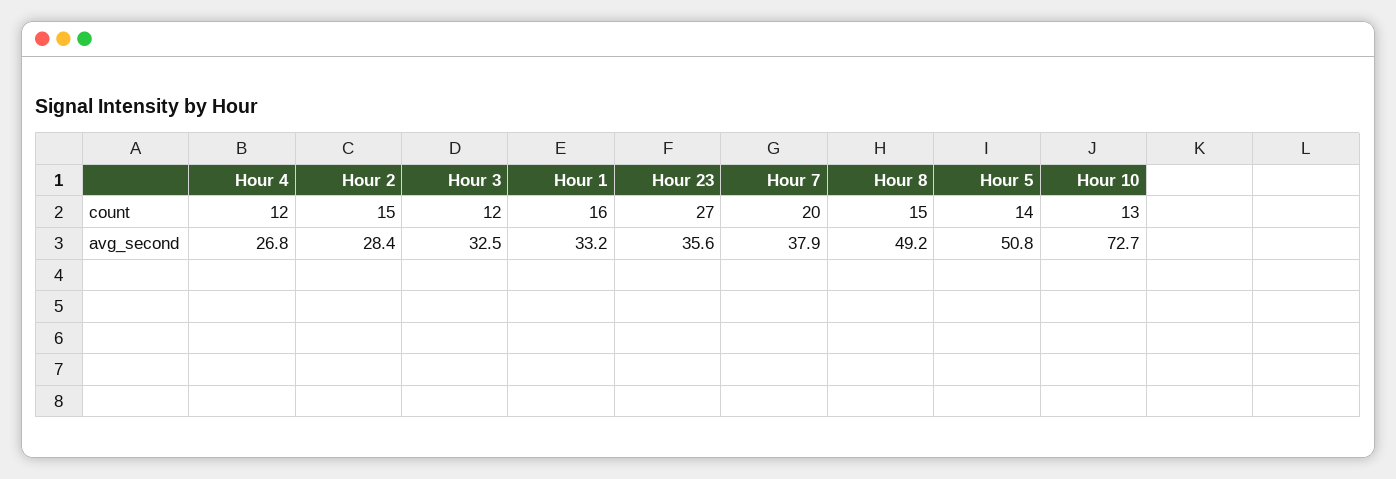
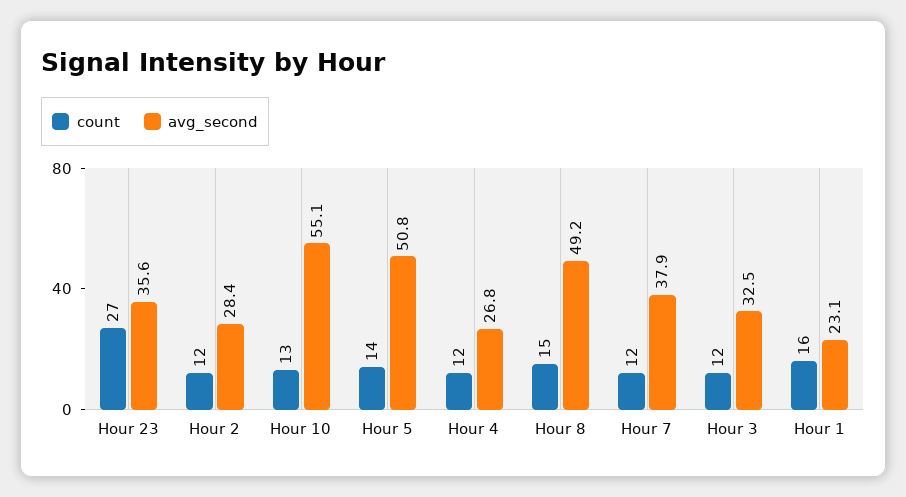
  {
    "count": {
      "Hour 4": 12,
-     "Hour 2": 15,
+     "Hour 2": 12,
      "Hour 3": 12,
      "Hour 1": 16,
      "Hour 23": 27,
-     "Hour 7": 20,
+     "Hour 7": 12,
      "Hour 8": 15,
      "Hour 5": 14,
      "Hour 10": 13
    },
    "avg_second": {
      "Hour 4": 26.8,
      "Hour 2": 28.4,
      "Hour 3": 32.5,
-     "Hour 1": 33.2,
+     "Hour 1": 23.1,
      "Hour 23": 35.6,
      "Hour 7": 37.9,
      "Hour 8": 49.2,
      "Hour 5": 50.8,
-     "Hour 10": 72.7
+     "Hour 10": 55.1
    }
  }

